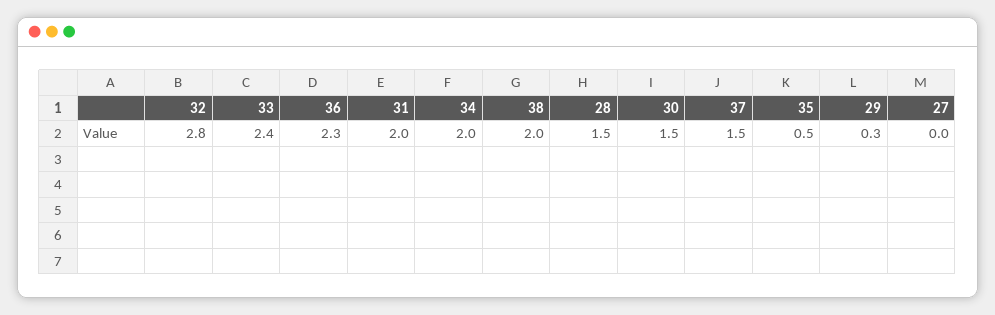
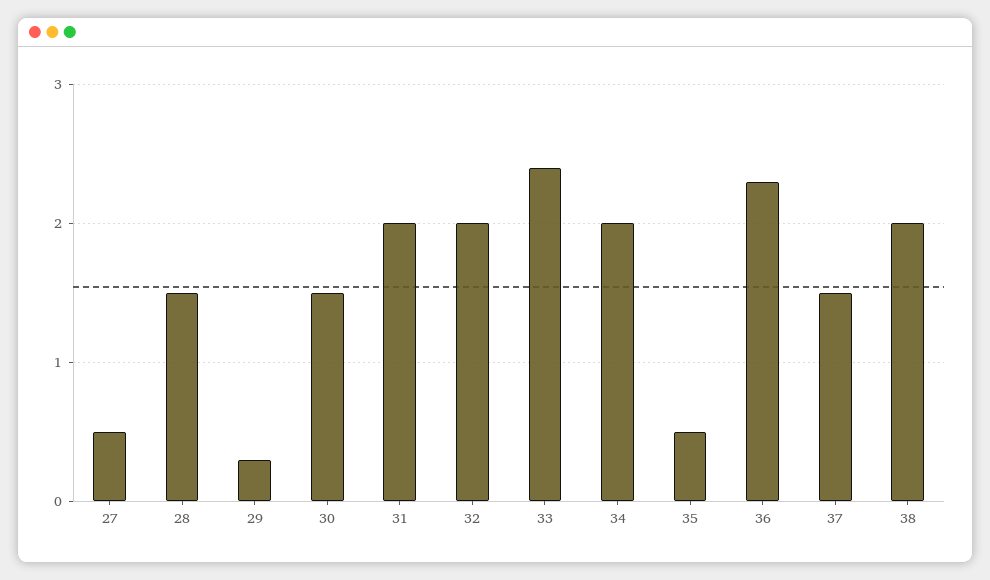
  {
-   "32": 2.8,
+   "32": 2,
    "33": 2.4,
    "36": 2.3,
    "31": 2,
    "34": 2,
    "38": 2,
    "28": 1.5,
    "30": 1.5,
    "37": 1.5,
    "35": 0.5,
    "29": 0.3,
-   "27": 0
+   "27": 0.5
  }

